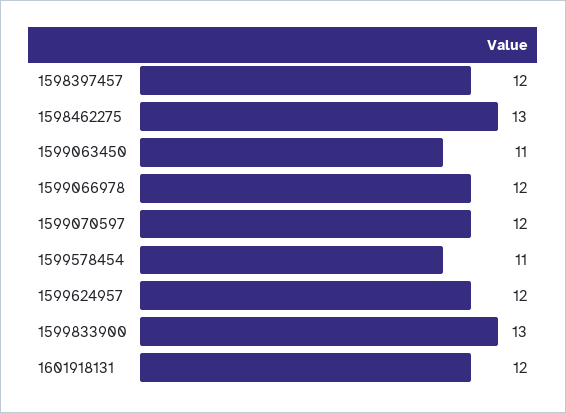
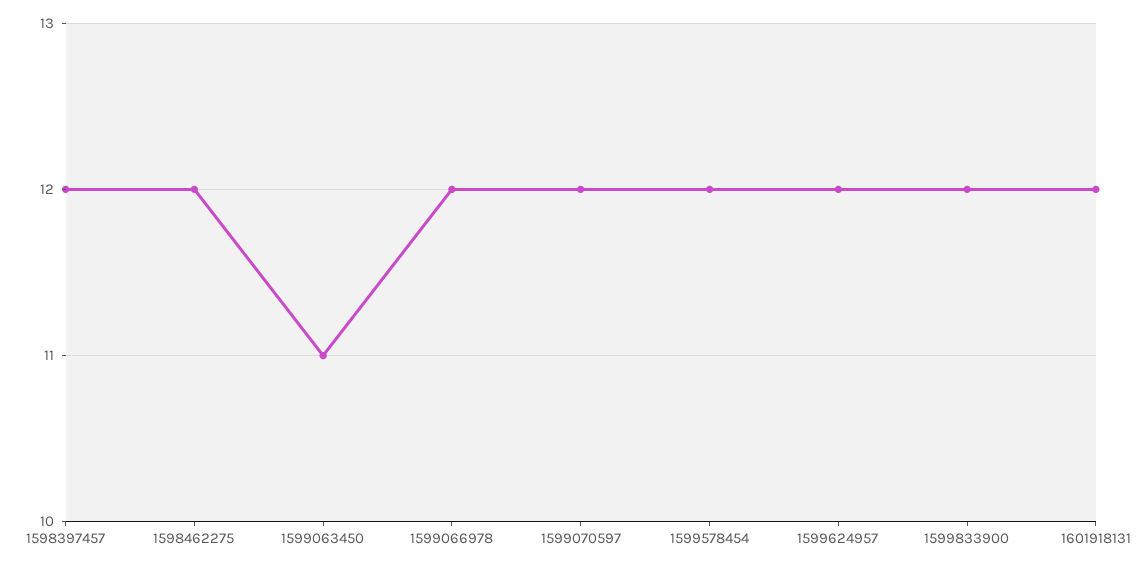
  {
    "1598397457": 12,
-   "1598462275": 13,
+   "1598462275": 12,
    "1599063450": 11,
    "1599066978": 12,
    "1599070597": 12,
-   "1599578454": 11,
+   "1599578454": 12,
    "1599624957": 12,
-   "1599833900": 13,
+   "1599833900": 12,
    "1601918131": 12
  }

